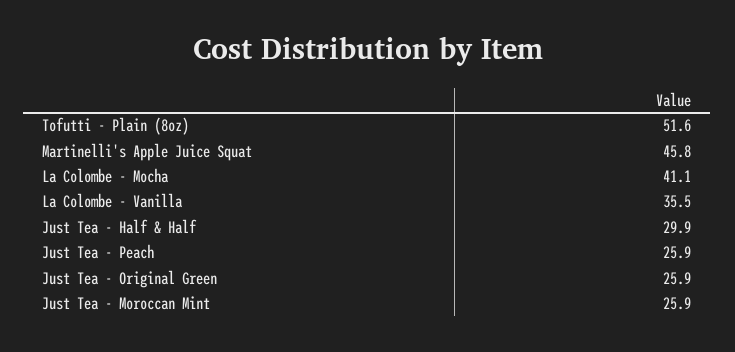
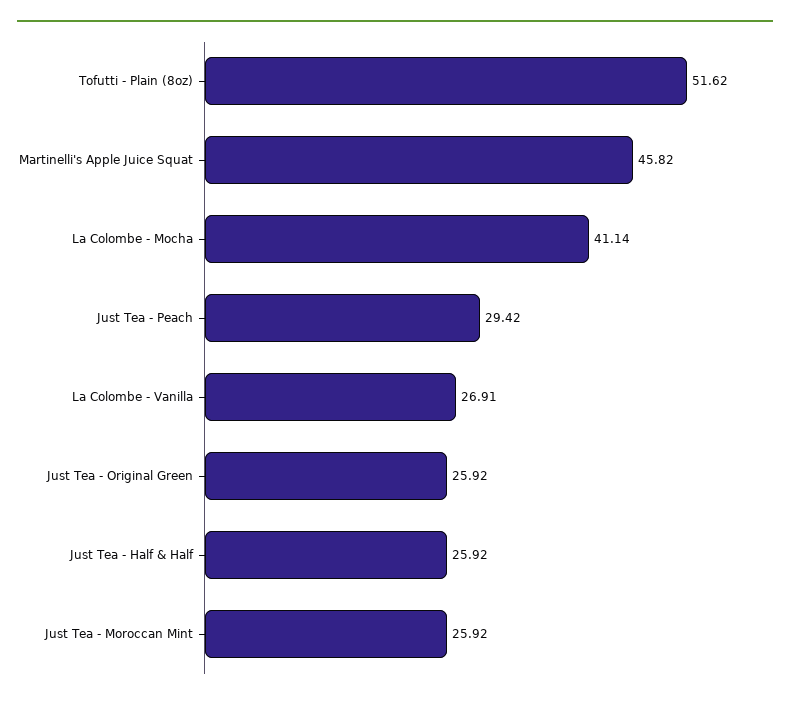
  {
    "Tofutti - Plain (8oz)": 51.62,
    "Martinelli's Apple Juice Squat": 45.82,
    "La Colombe - Mocha": 41.14,
-   "La Colombe - Vanilla": 35.5,
+   "La Colombe - Vanilla": 26.91,
-   "Just Tea - Half & Half": 29.9,
+   "Just Tea - Half & Half": 25.92,
-   "Just Tea - Peach": 25.9,
+   "Just Tea - Peach": 29.42,
    "Just Tea - Original Green": 25.92,
    "Just Tea - Moroccan Mint": 25.92
  }

